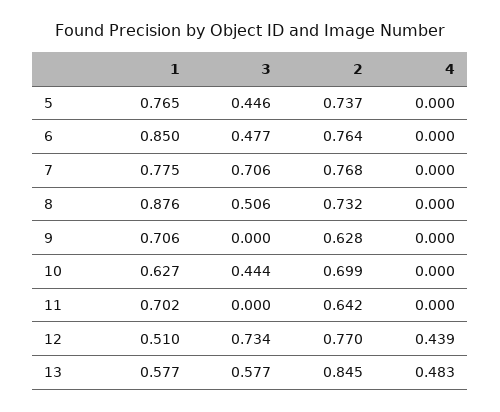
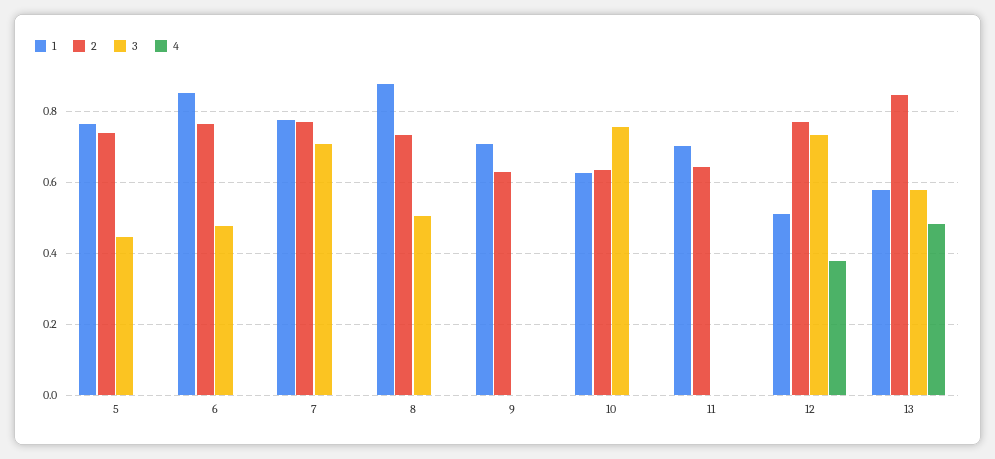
  {
    "1": {
      "5": 0.765,
      "6": 0.85,
      "7": 0.775,
      "8": 0.876,
      "9": 0.706,
      "10": 0.627,
      "11": 0.702,
      "12": 0.51,
      "13": 0.577
    },
    "3": {
      "5": 0.446,
      "6": 0.477,
      "7": 0.706,
      "8": 0.506,
      "9": 0,
-     "10": 0.444,
+     "10": 0.76,
      "11": 0,
      "12": 0.734,
      "13": 0.577
    },
    "2": {
      "5": 0.737,
      "6": 0.764,
      "7": 0.768,
      "8": 0.732,
      "9": 0.628,
-     "10": 0.699,
+     "10": 0.64,
      "11": 0.642,
      "12": 0.77,
      "13": 0.845
    },
    "4": {
      "5": 0,
      "6": 0,
      "7": 0,
      "8": 0,
      "9": 0,
      "10": 0,
      "11": 0,
-     "12": 0.439,
+     "12": 0.38,
      "13": 0.483
    }
  }

